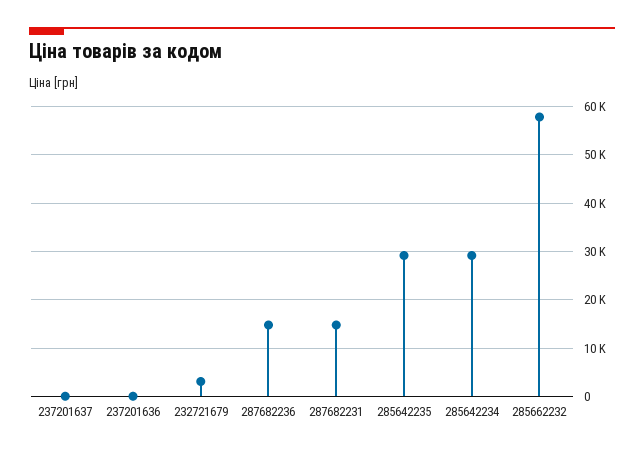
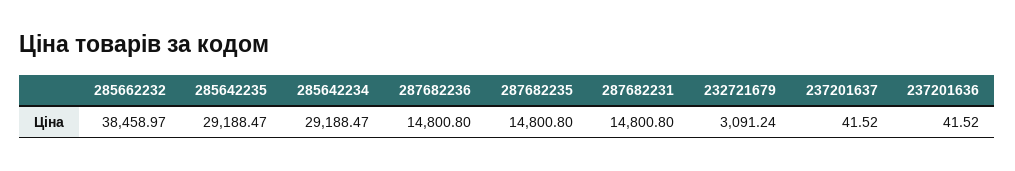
  {
    "237201637": 41.52,
    "237201636": 41.52,
    "232721679": 3091.24,
    "287682236": 14800.8,
    "287682231": 14800.8,
    "285642235": 29188.47,
    "285642234": 29188.47,
-   "285662232": 58000
+   "285662232": 38458.97,
+   "287682235": 14800.8
  }

